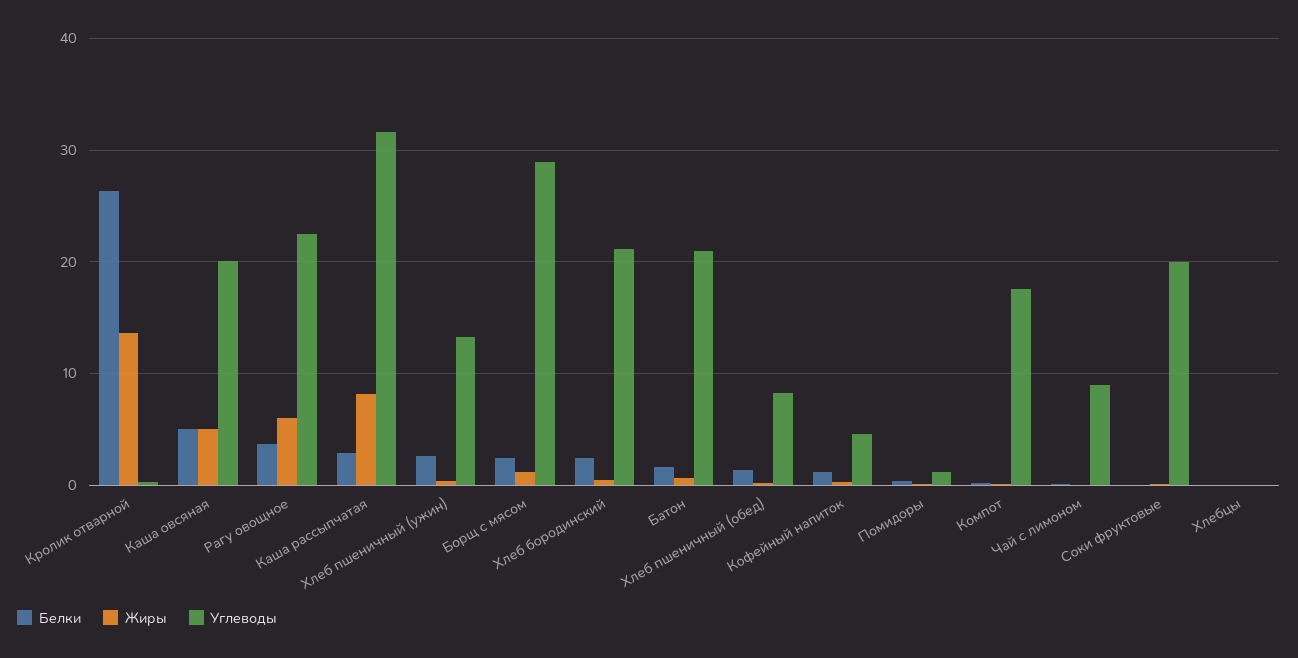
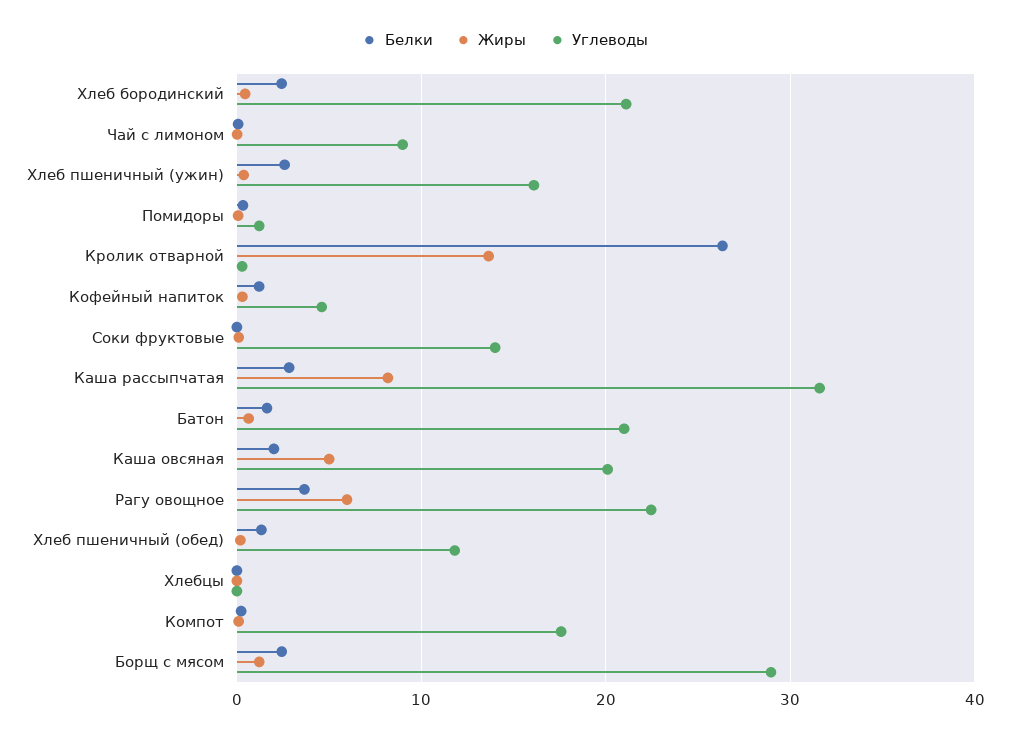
  {
    "Белки": {
      "Кролик отварной": 26,
-     "Каша овсяная": 5,
+     "Каша овсяная": 2,
      "Рагу овощное": 4,
      "Каша рассыпчатая": 3,
      "Хлеб пшеничный (ужин)": 3,
      "Борщ с мясом": 2,
      "Хлеб бородинский": 2,
      "Батон": 2,
      "Хлеб пшеничный (обед)": 1,
      "Кофейный напиток": 1,
      "Помидоры": 0,
      "Компот": 0,
      "Чай с лимоном": 0,
      "Соки фруктовые": 0,
      "Хлебцы": 0
    },
    "Жиры": {
      "Кролик отварной": 14,
      "Каша овсяная": 5,
      "Рагу овощное": 6,
      "Каша рассыпчатая": 8,
      "Хлеб пшеничный (ужин)": 0,
      "Борщ с мясом": 1,
      "Хлеб бородинский": 0,
      "Батон": 1,
      "Хлеб пшеничный (обед)": 0,
      "Кофейный напиток": 0,
      "Помидоры": 0,
      "Компот": 0,
      "Чай с лимоном": 0,
      "Соки фруктовые": 0,
      "Хлебцы": 0
    },
    "Углеводы": {
      "Кролик отварной": 0,
      "Каша овсяная": 20,
      "Рагу овощное": 22,
      "Каша рассыпчатая": 32,
-     "Хлеб пшеничный (ужин)": 13,
+     "Хлеб пшеничный (ужин)": 16,
      "Борщ с мясом": 29,
      "Хлеб бородинский": 21,
      "Батон": 21,
-     "Хлеб пшеничный (обед)": 8,
+     "Хлеб пшеничный (обед)": 12,
      "Кофейный напиток": 5,
      "Помидоры": 1,
      "Компот": 18,
      "Чай с лимоном": 9,
-     "Соки фруктовые": 20,
+     "Соки фруктовые": 14,
      "Хлебцы": 0
    }
  }

